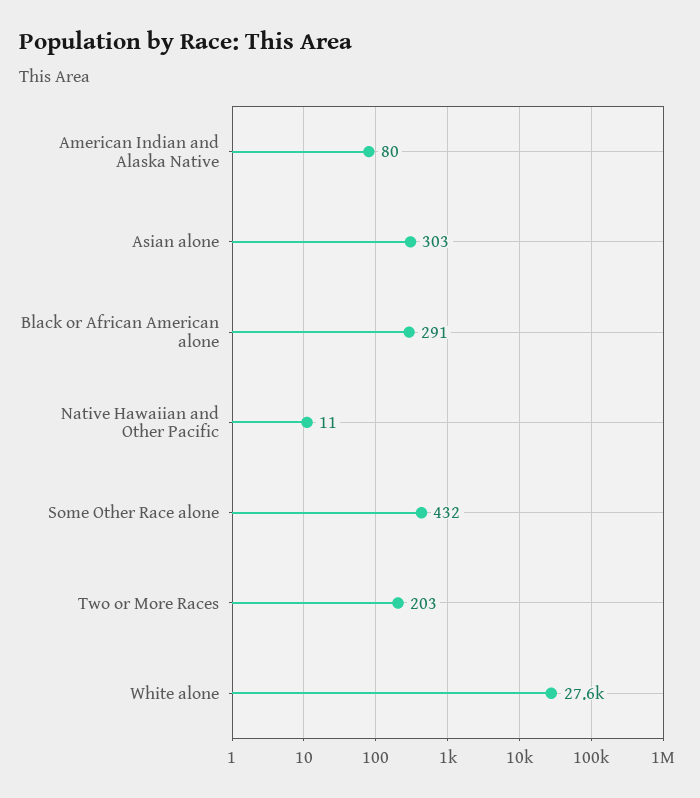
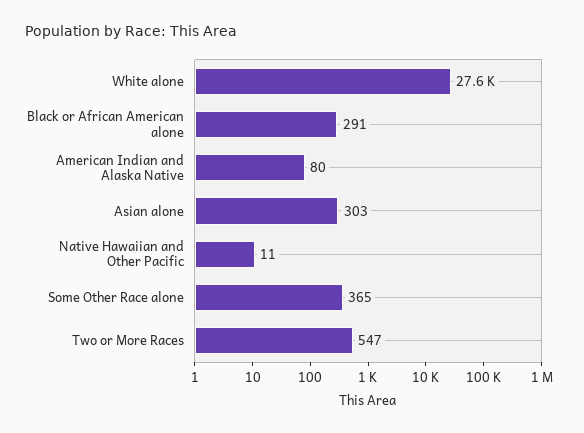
  {
    "American Indian and Alaska Native": 80,
    "Asian alone": 303,
    "Black or African American alone": 291,
    "Native Hawaiian and Other Pacific": 11,
-   "Some Other Race alone": 432,
+   "Some Other Race alone": 365,
-   "Two or More Races": 203,
+   "Two or More Races": 547,
    "White alone": 27600
  }

